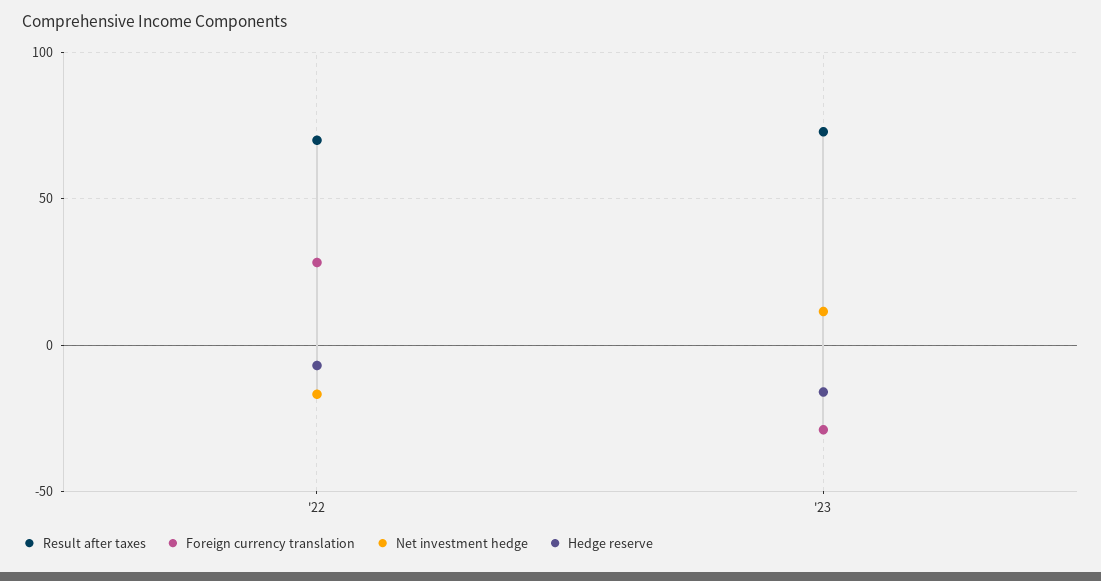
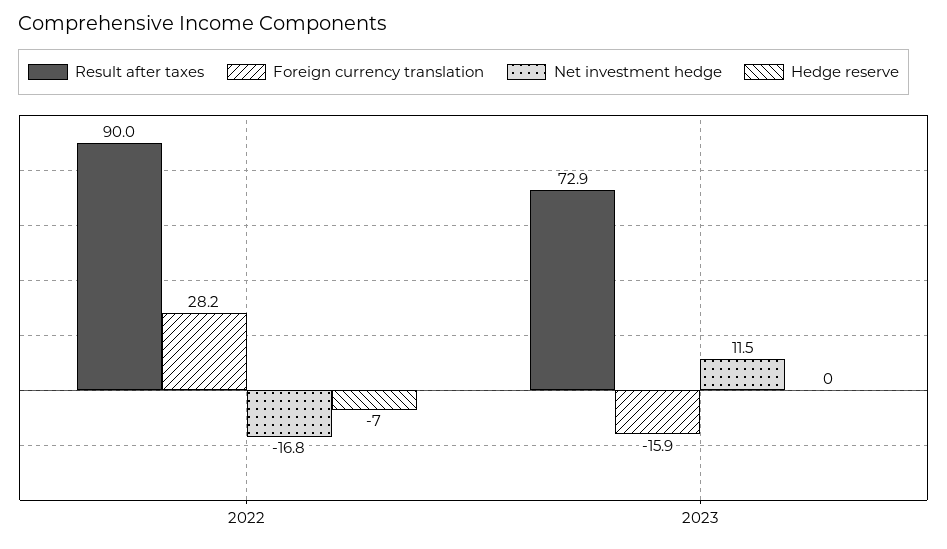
  {
    "Result after taxes": {
-     "'22": 70,
+     "'22": 90,
      "'23": 72.9
    },
    "Foreign currency translation": {
      "'22": 28.2,
-     "'23": -30
+     "'23": -15.9
    },
    "Net investment hedge": {
      "'22": -16.8,
      "'23": 11.5
    },
    "Hedge reserve": {
      "'22": -7,
-     "'23": -15
+     "'23": 0
    }
  }

